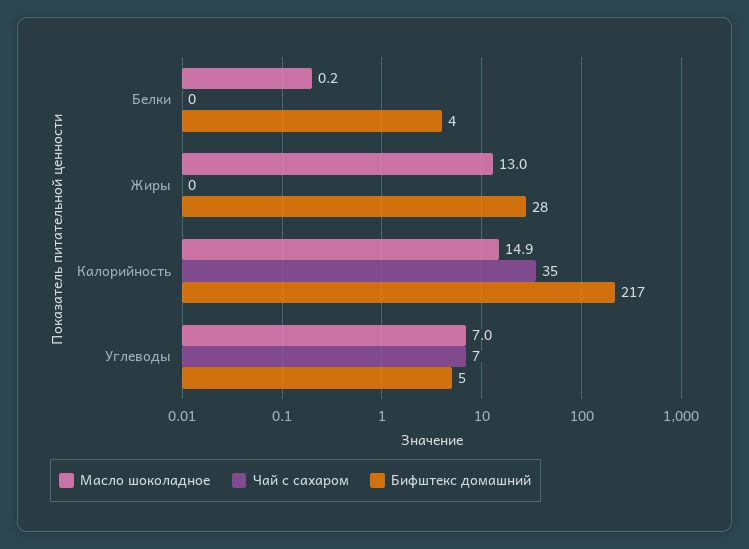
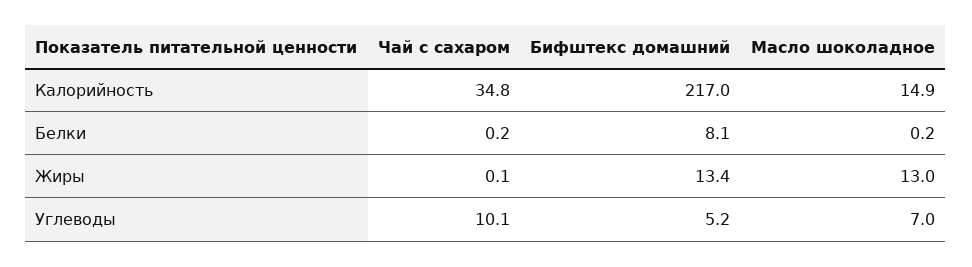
  {
    "Масло шоколадное": {
      "Белки": 0.2,
      "Жиры": 13,
      "Калорийность": 14.9,
      "Углеводы": 7
    },
    "Чай с сахаром": {
      "Белки": 0.2,
      "Жиры": 0.1,
      "Калорийность": 34.8,
-     "Углеводы": 7
+     "Углеводы": 10.1
    },
    "Бифштекс домашний": {
-     "Белки": 4,
+     "Белки": 8.1,
-     "Жиры": 28,
+     "Жиры": 13.4,
      "Калорийность": 217,
      "Углеводы": 5.2
    }
  }

